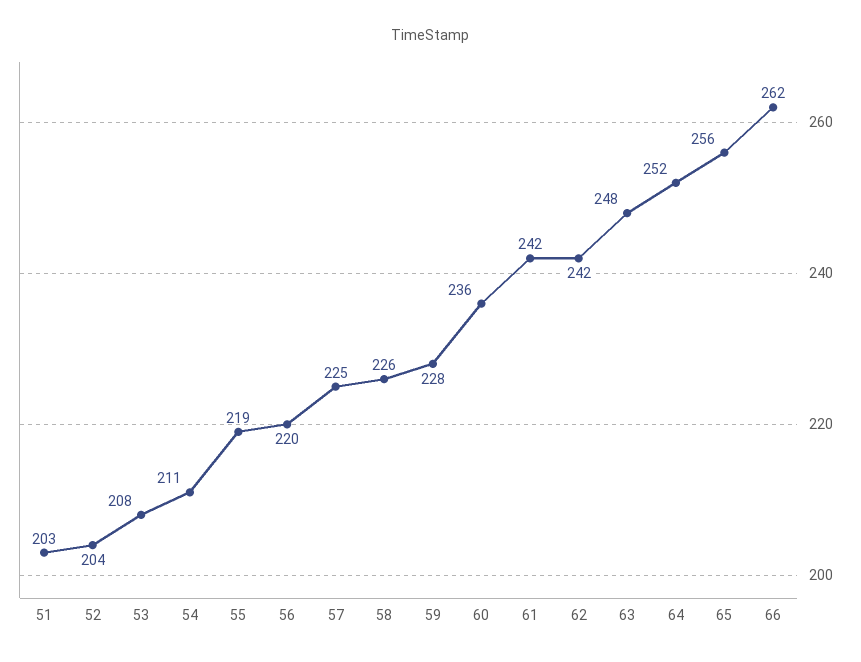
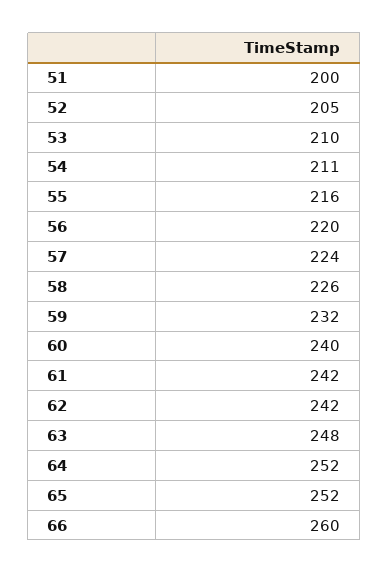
  {
-   "51": 203,
+   "51": 200,
-   "52": 204,
+   "52": 205,
-   "53": 208,
+   "53": 210,
    "54": 211,
-   "55": 219,
+   "55": 216,
    "56": 220,
-   "57": 225,
+   "57": 224,
    "58": 226,
-   "59": 228,
+   "59": 232,
-   "60": 236,
+   "60": 240,
    "61": 242,
    "62": 242,
    "63": 248,
    "64": 252,
-   "65": 256,
+   "65": 252,
-   "66": 262
+   "66": 260
  }

